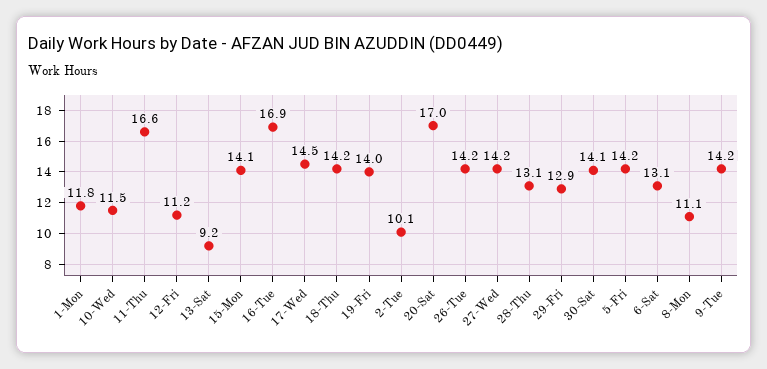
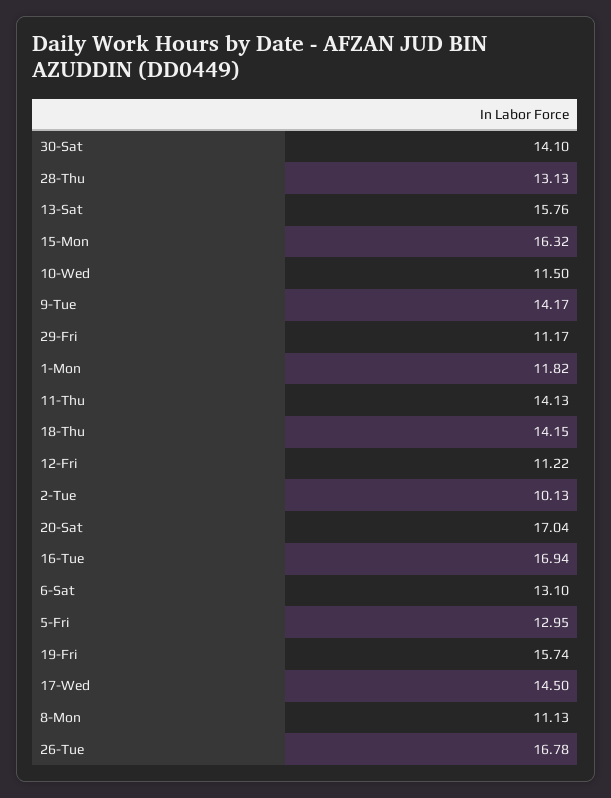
  {
    "1-Mon": 11.82,
    "10-Wed": 11.5,
-   "11-Thu": 16.6,
+   "11-Thu": 14.13,
    "12-Fri": 11.22,
-   "13-Sat": 9.2,
+   "13-Sat": 15.76,
-   "15-Mon": 14.1,
+   "15-Mon": 16.32,
    "16-Tue": 16.94,
    "17-Wed": 14.5,
    "18-Thu": 14.15,
-   "19-Fri": 14,
+   "19-Fri": 15.74,
    "2-Tue": 10.13,
    "20-Sat": 17.04,
-   "26-Tue": 14.2,
+   "26-Tue": 16.78,
-   "27-Wed": 14.2,
    "28-Thu": 13.13,
-   "29-Fri": 12.9,
+   "29-Fri": 11.17,
    "30-Sat": 14.1,
-   "5-Fri": 14.2,
+   "5-Fri": 12.95,
    "6-Sat": 13.1,
    "8-Mon": 11.13,
    "9-Tue": 14.17
  }

